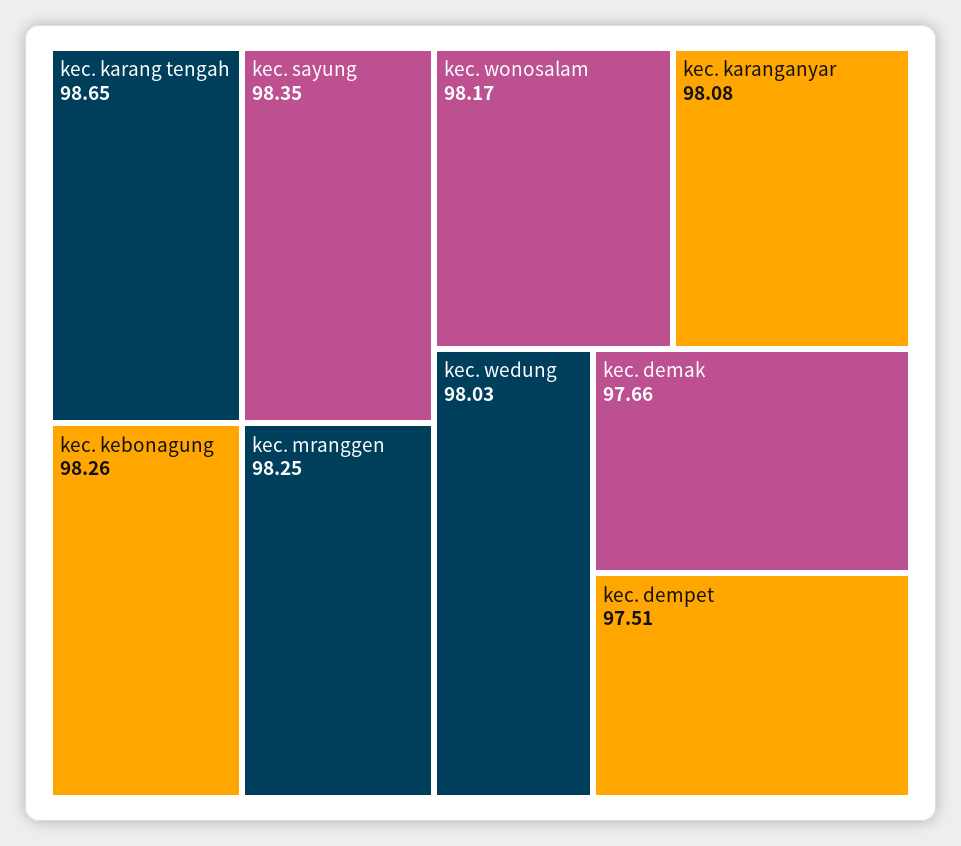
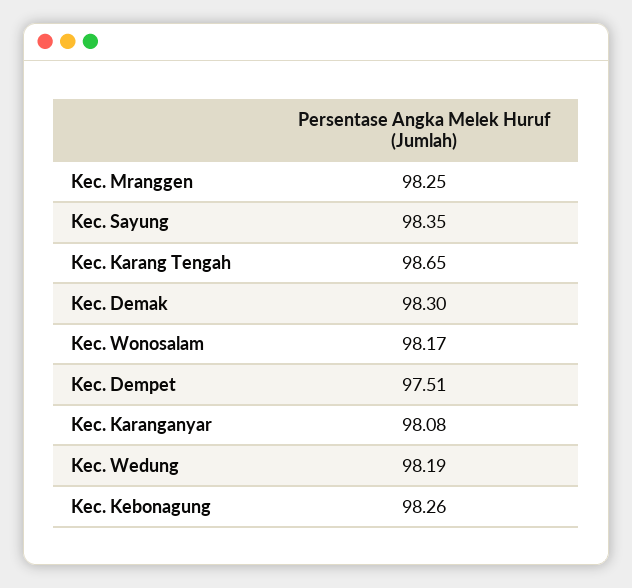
  {
    "kec. karang tengah": 98.65,
    "kec. sayung": 98.35,
    "kec. kebonagung": 98.26,
    "kec. mranggen": 98.25,
    "kec. wonosalam": 98.17,
    "kec. karanganyar": 98.08,
-   "kec. wedung": 98.03,
+   "kec. wedung": 98.19,
-   "kec. demak": 97.66,
+   "kec. demak": 98.3,
    "kec. dempet": 97.51
  }

